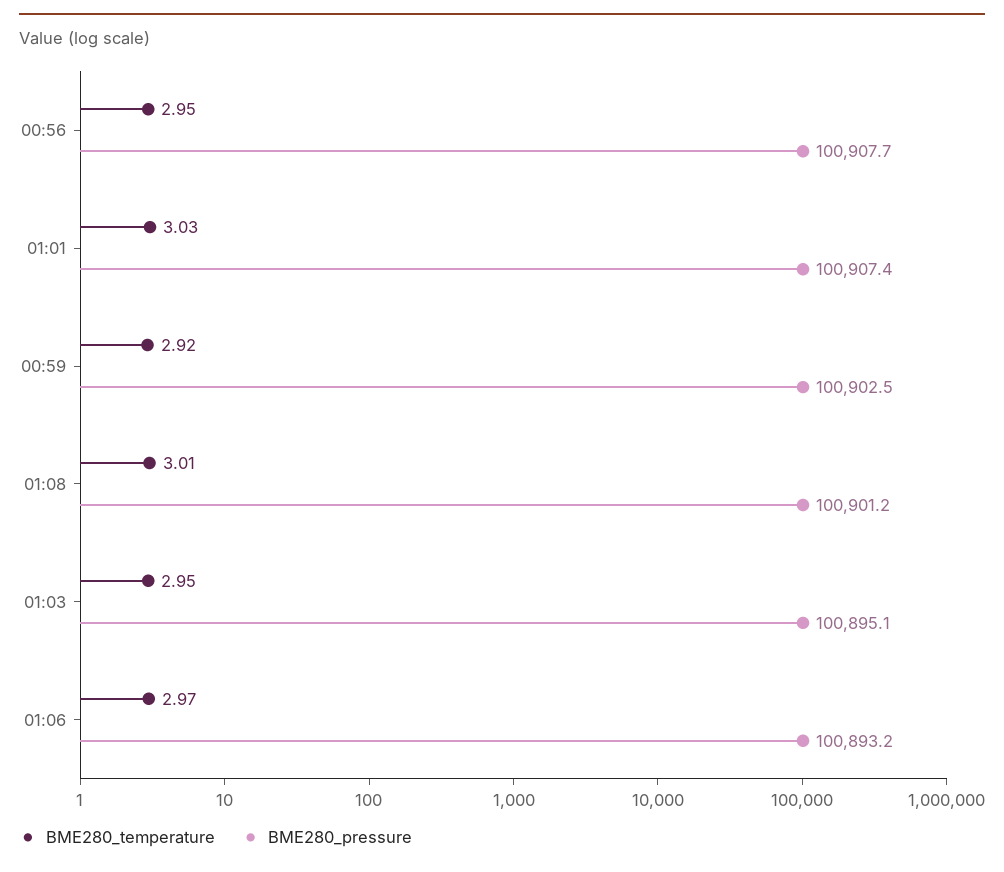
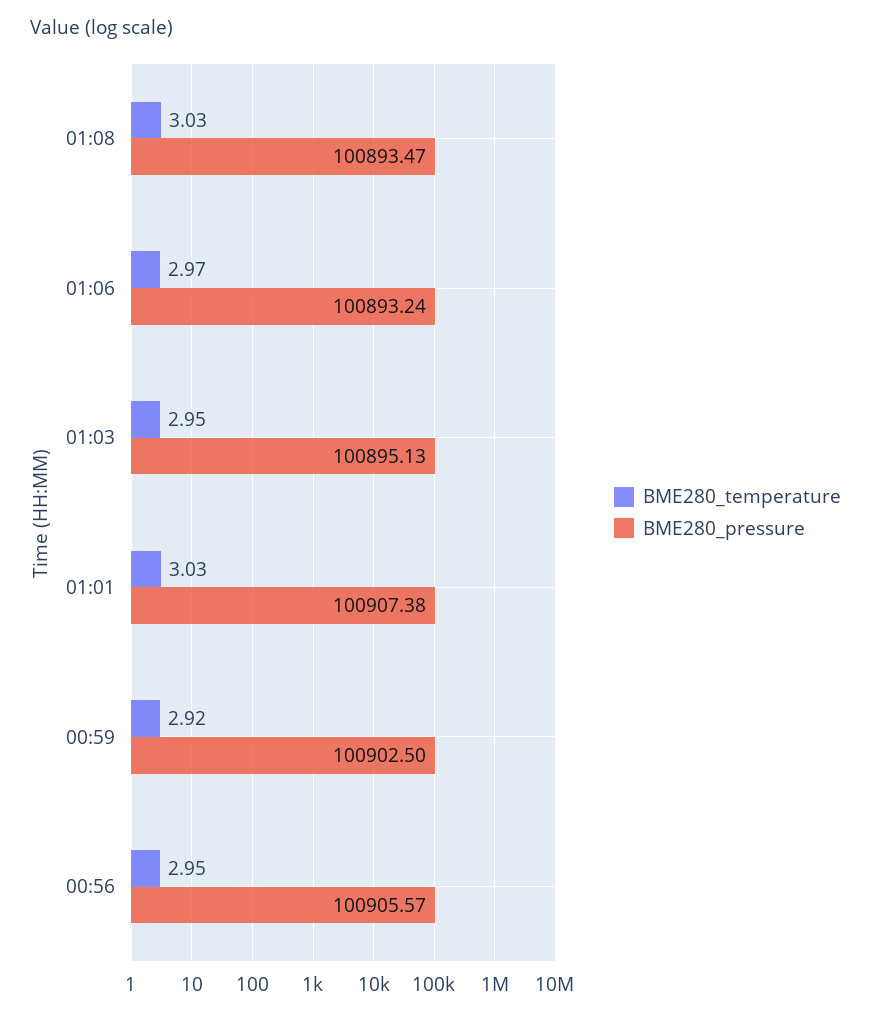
  {
    "BME280_temperature": {
      "00:56": 2.95,
      "01:01": 3.03,
      "00:59": 2.92,
-     "01:08": 3.01,
+     "01:08": 3.03,
      "01:03": 2.95,
      "01:06": 2.97
    },
    "BME280_pressure": {
-     "00:56": 100907.7,
+     "00:56": 100905.57,
      "01:01": 100907.38,
      "00:59": 100902.5,
-     "01:08": 100901.2,
+     "01:08": 100893.47,
      "01:03": 100895.13,
      "01:06": 100893.24
    }
  }

